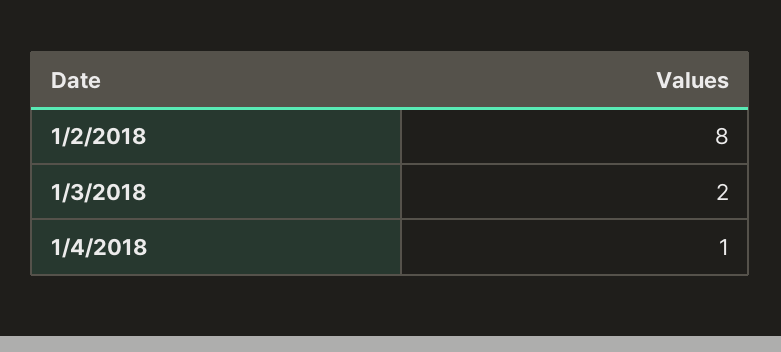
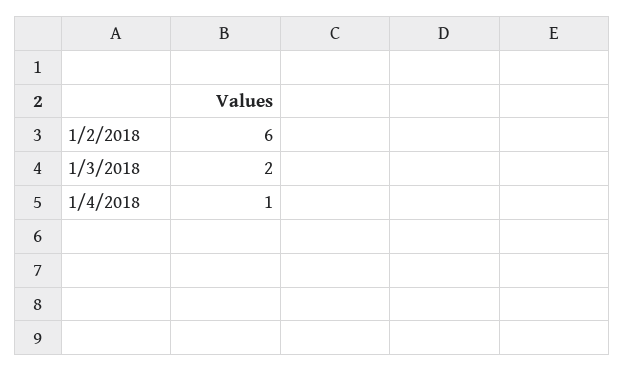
  {
-   "1/2/2018": 8,
+   "1/2/2018": 6,
    "1/3/2018": 2,
    "1/4/2018": 1
  }

